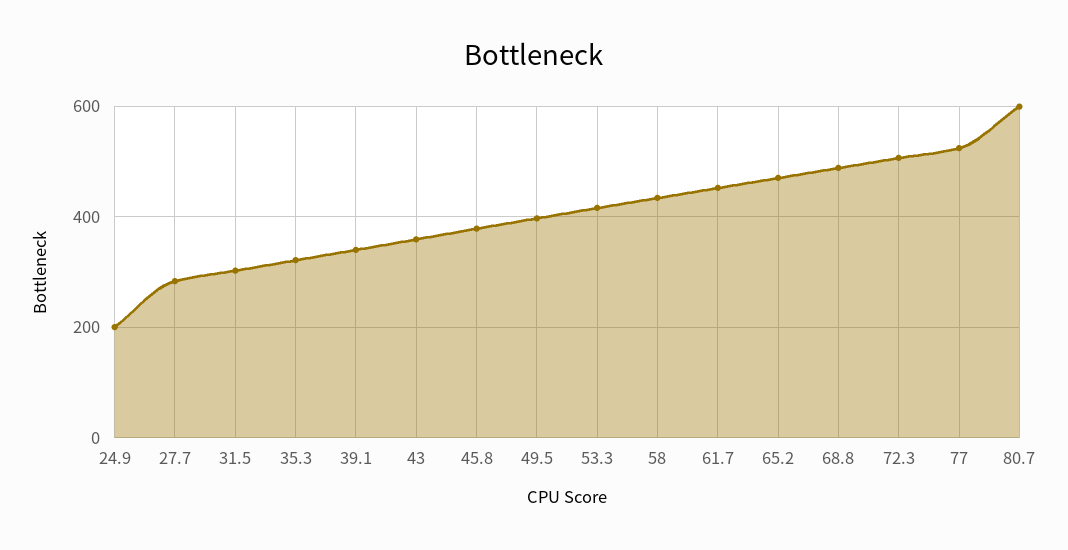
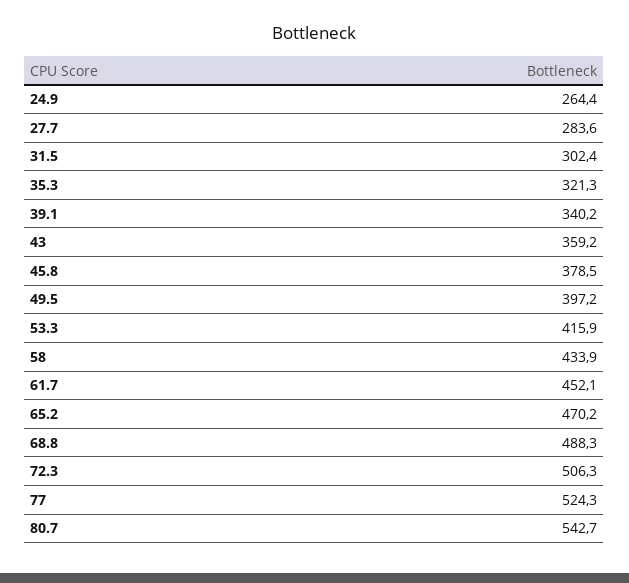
  {
-   "24.9": 200,
+   "24.9": 264.4,
    "27.7": 283.6,
    "31.5": 302.4,
    "35.3": 321.3,
    "39.1": 340.2,
    "43": 359.2,
    "45.8": 378.5,
    "49.5": 397.2,
    "53.3": 415.9,
    "58": 433.9,
    "61.7": 452.1,
    "65.2": 470.2,
    "68.8": 488.3,
    "72.3": 506.3,
    "77": 524.3,
-   "80.7": 600
+   "80.7": 542.7
  }

